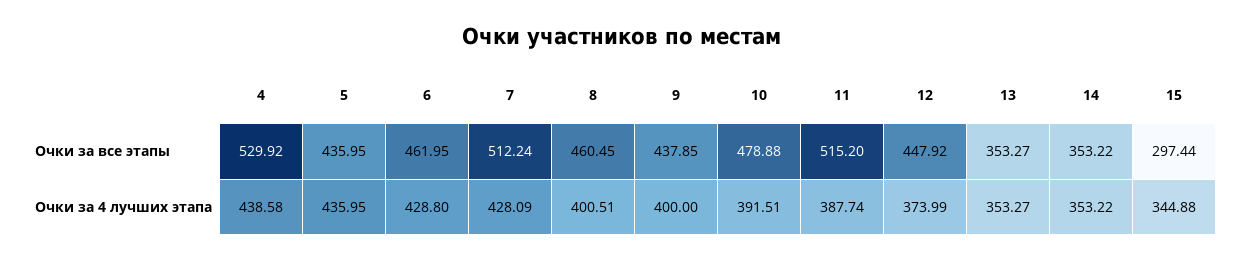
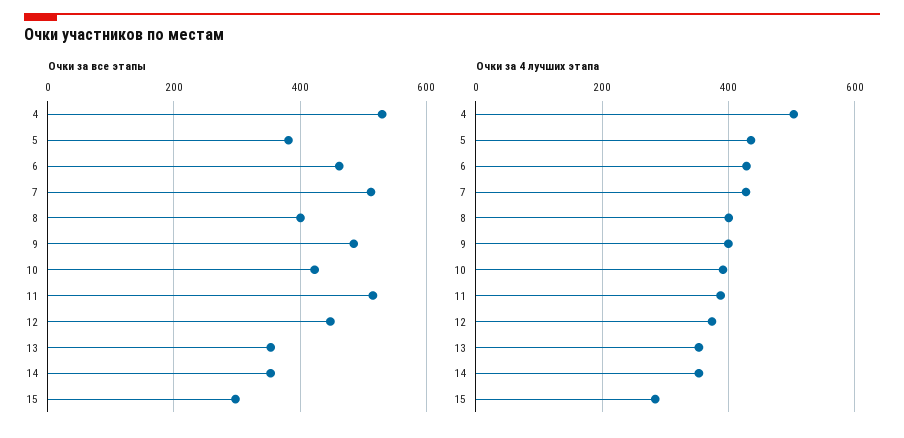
  {
    "Очки за все этапы": {
      "4": 529.92,
-     "5": 435.95,
+     "5": 380,
      "6": 461.95,
      "7": 512.24,
-     "8": 460.45,
+     "8": 400,
-     "9": 437.85,
+     "9": 480,
-     "10": 478.88,
+     "10": 420,
      "11": 515.2,
      "12": 447.92,
      "13": 353.27,
      "14": 353.22,
      "15": 297.44
    },
    "Очки за 4 лучших этапа": {
-     "4": 438.58,
+     "4": 500,
      "5": 435.95,
      "6": 428.8,
      "7": 428.09,
      "8": 400.51,
      "9": 400,
      "10": 391.51,
      "11": 387.74,
      "12": 373.99,
      "13": 353.27,
      "14": 353.22,
-     "15": 344.88
+     "15": 280
    }
  }

